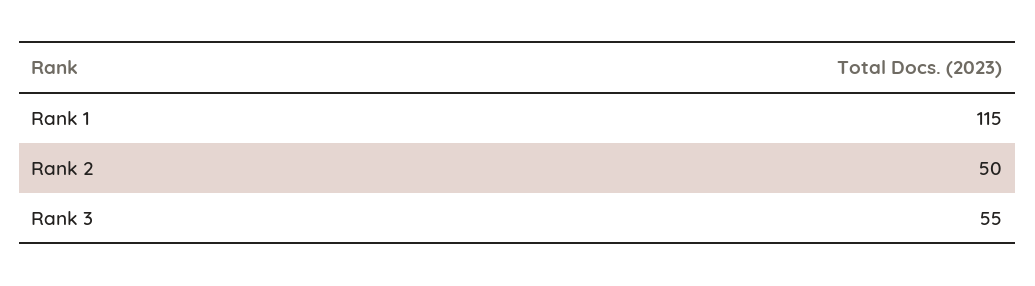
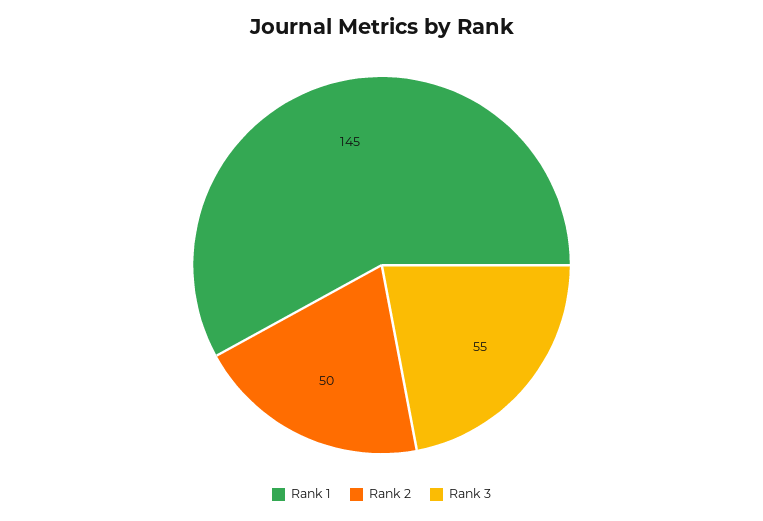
  {
-   "Rank 1": 115,
+   "Rank 1": 145,
    "Rank 2": 50,
    "Rank 3": 55
  }

